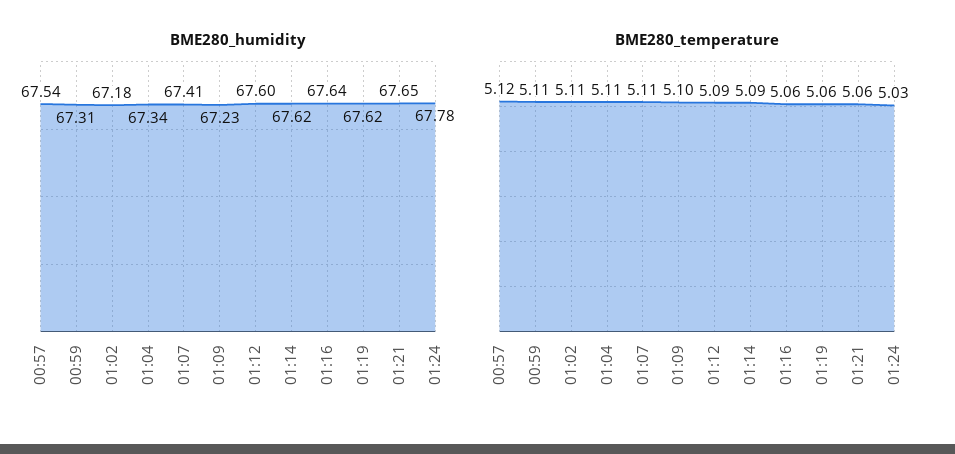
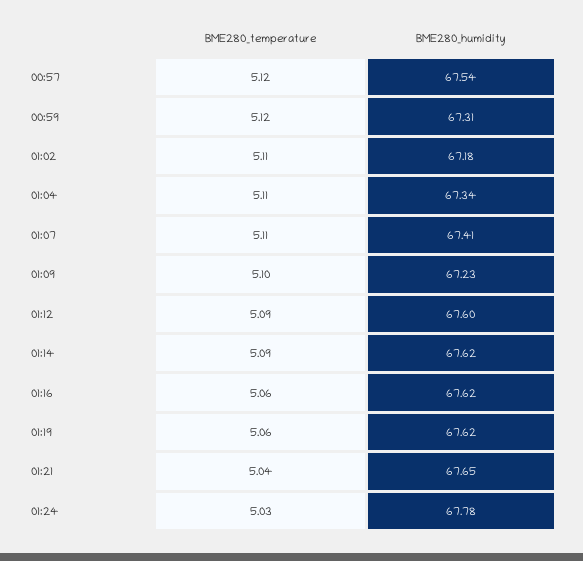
  {
    "BME280_humidity": {
      "00:57": 67.54,
      "00:59": 67.31,
      "01:02": 67.18,
      "01:04": 67.34,
      "01:07": 67.41,
      "01:09": 67.23,
      "01:12": 67.6,
      "01:14": 67.62,
-     "01:16": 67.64,
+     "01:16": 67.62,
      "01:19": 67.62,
      "01:21": 67.65,
      "01:24": 67.78
    },
    "BME280_temperature": {
      "00:57": 5.12,
-     "00:59": 5.11,
+     "00:59": 5.12,
      "01:02": 5.11,
      "01:04": 5.11,
      "01:07": 5.11,
      "01:09": 5.1,
      "01:12": 5.09,
      "01:14": 5.09,
      "01:16": 5.06,
      "01:19": 5.06,
-     "01:21": 5.06,
+     "01:21": 5.04,
      "01:24": 5.03
    }
  }

